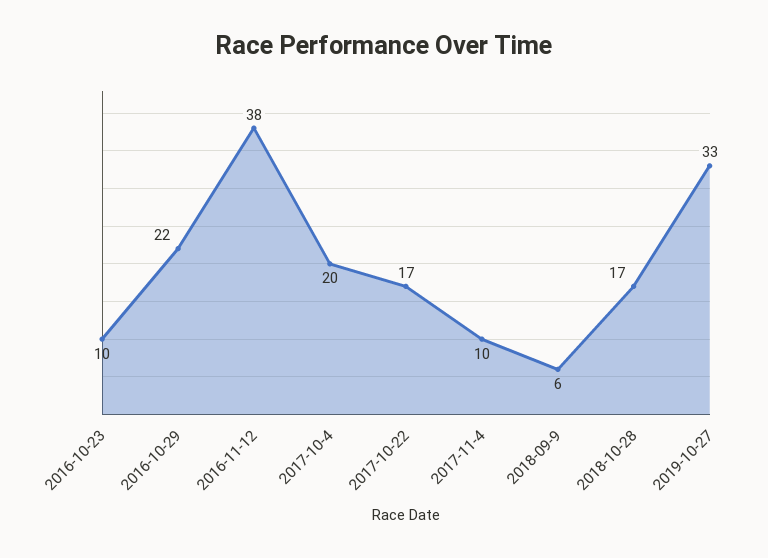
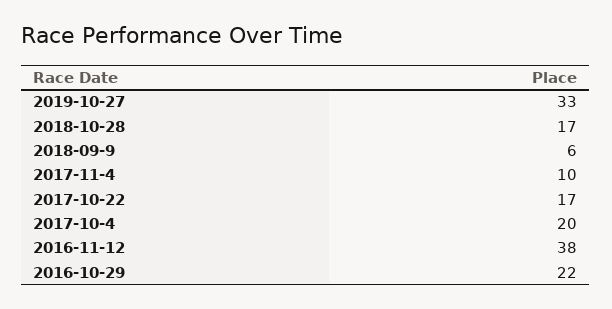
  {
-   "2016-10-23": 10,
    "2016-10-29": 22,
    "2016-11-12": 38,
    "2017-10-4": 20,
    "2017-10-22": 17,
    "2017-11-4": 10,
    "2018-09-9": 6,
    "2018-10-28": 17,
    "2019-10-27": 33
  }

